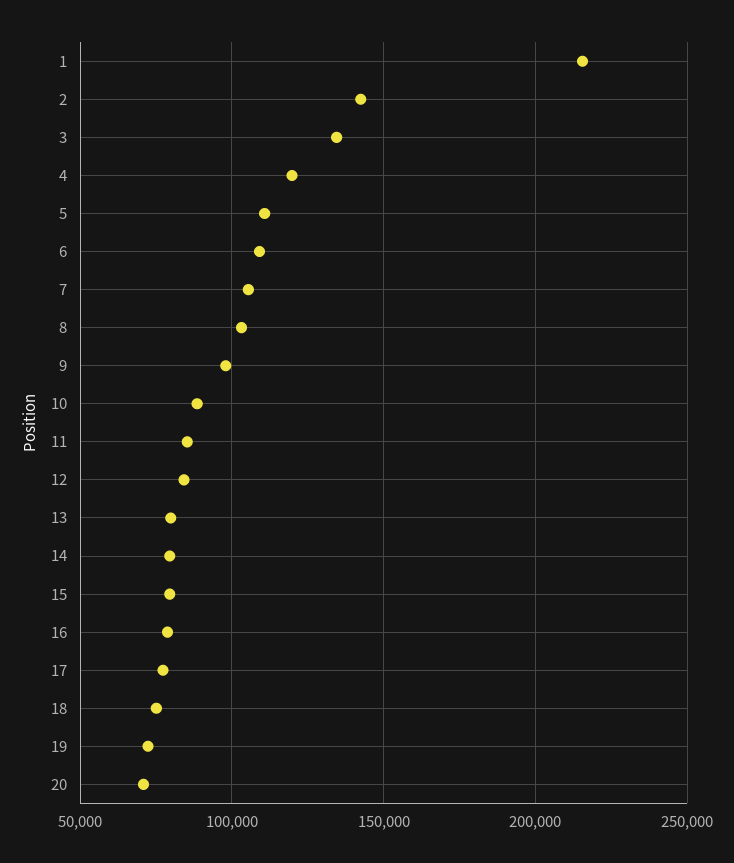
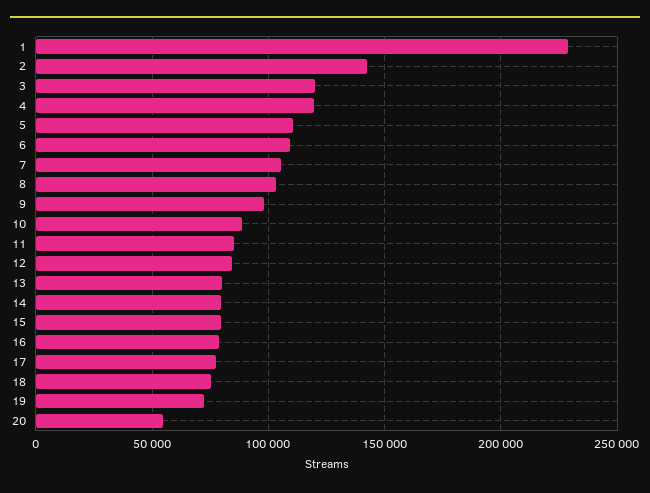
  {
-   "1": 215000,
+   "1": 230000,
    "2": 140000,
-   "3": 135000,
+   "3": 120000,
    "4": 120000,
    "5": 110000,
    "6": 110000,
    "7": 105000,
    "8": 105000,
    "9": 100000,
    "10": 90000,
    "11": 85000,
    "12": 85000,
    "13": 80000,
    "14": 80000,
    "15": 80000,
    "16": 80000,
    "17": 75000,
    "18": 75000,
    "19": 70000,
-   "20": 70000
+   "20": 55000
  }

